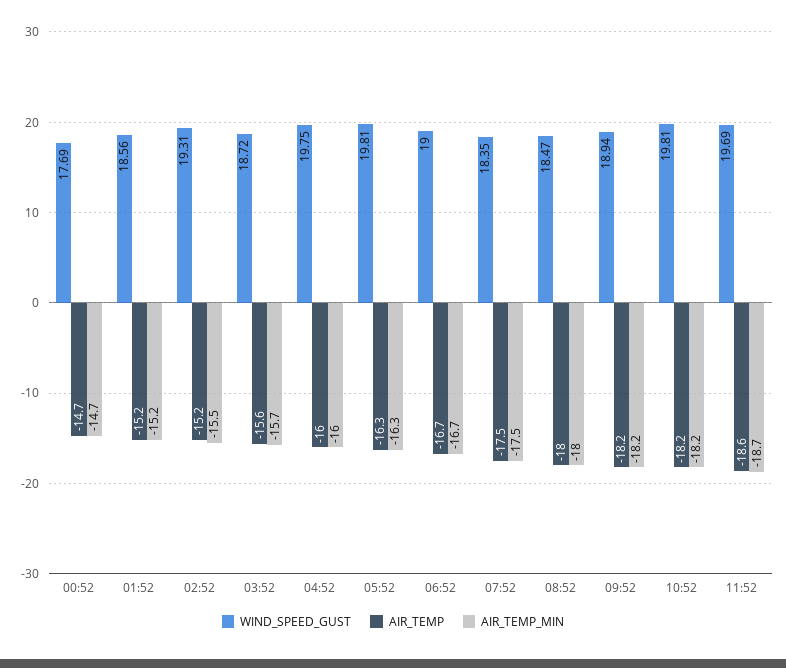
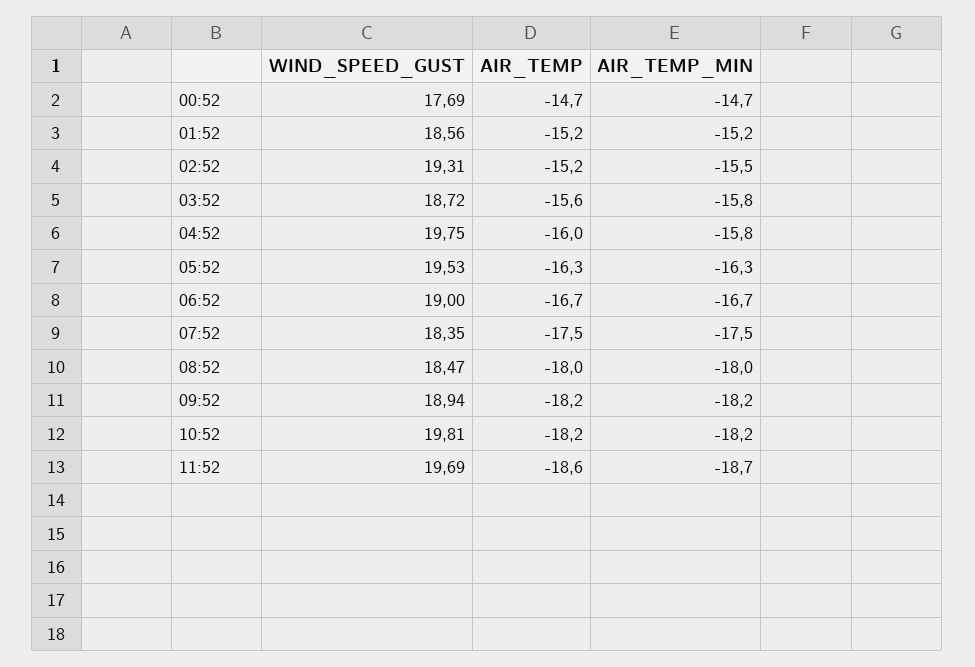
  {
    "WIND_SPEED_GUST": {
      "00:52": 17.69,
      "01:52": 18.56,
      "02:52": 19.31,
      "03:52": 18.72,
      "04:52": 19.75,
-     "05:52": 19.81,
+     "05:52": 19.53,
      "06:52": 19,
      "07:52": 18.35,
      "08:52": 18.47,
      "09:52": 18.94,
      "10:52": 19.81,
      "11:52": 19.69
    },
    "AIR_TEMP": {
      "00:52": -14.7,
      "01:52": -15.2,
      "02:52": -15.2,
      "03:52": -15.6,
      "04:52": -16,
      "05:52": -16.3,
      "06:52": -16.7,
      "07:52": -17.5,
      "08:52": -18,
      "09:52": -18.2,
      "10:52": -18.2,
      "11:52": -18.6
    },
    "AIR_TEMP_MIN": {
      "00:52": -14.7,
      "01:52": -15.2,
      "02:52": -15.5,
-     "03:52": -15.7,
+     "03:52": -15.8,
-     "04:52": -16,
+     "04:52": -15.8,
      "05:52": -16.3,
      "06:52": -16.7,
      "07:52": -17.5,
      "08:52": -18,
      "09:52": -18.2,
      "10:52": -18.2,
      "11:52": -18.7
    }
  }

